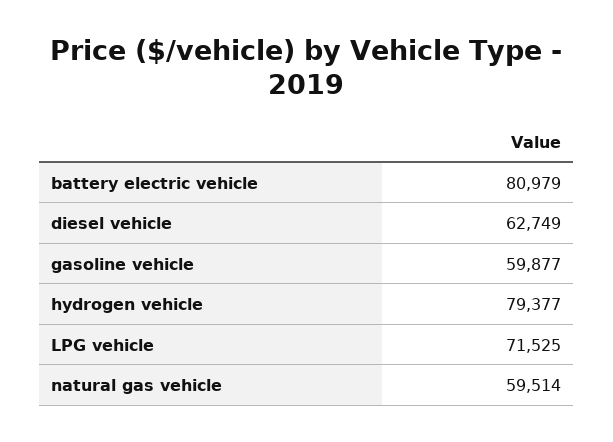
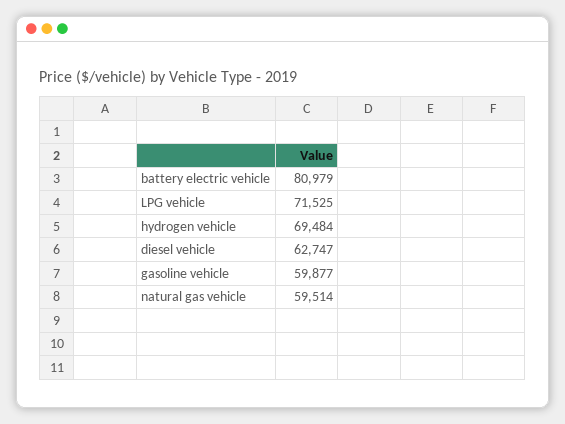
  {
    "battery electric vehicle": 80979,
-   "diesel vehicle": 62749,
+   "diesel vehicle": 62747,
    "gasoline vehicle": 59877,
-   "hydrogen vehicle": 79377,
+   "hydrogen vehicle": 69484,
    "LPG vehicle": 71525,
    "natural gas vehicle": 59514
  }

